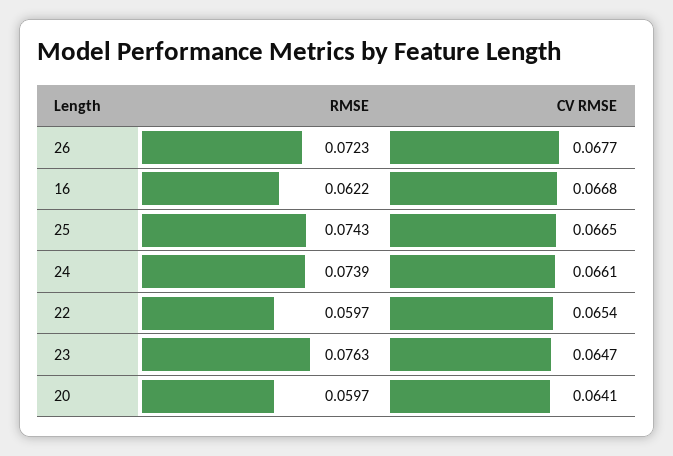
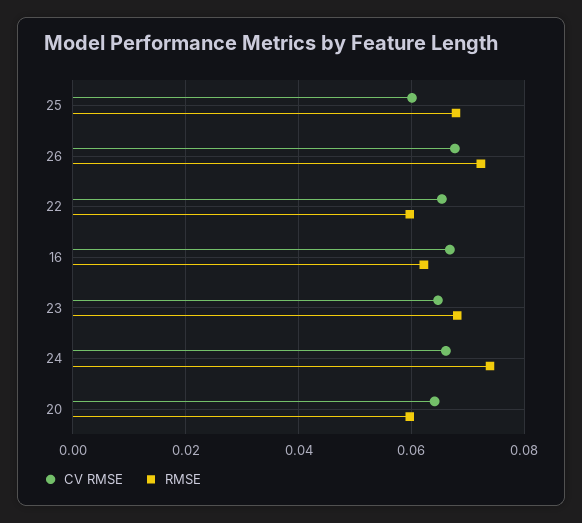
  {
    "RMSE": {
      "26": 0.0723,
      "16": 0.0622,
-     "25": 0.0743,
+     "25": 0.068,
      "24": 0.0739,
      "22": 0.0597,
-     "23": 0.0763,
+     "23": 0.068,
      "20": 0.0597
    },
    "CV RMSE": {
      "26": 0.0677,
      "16": 0.0668,
-     "25": 0.0665,
+     "25": 0.06,
      "24": 0.0661,
      "22": 0.0654,
      "23": 0.0647,
      "20": 0.0641
    }
  }

